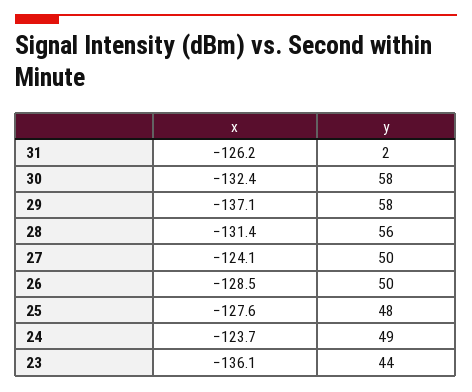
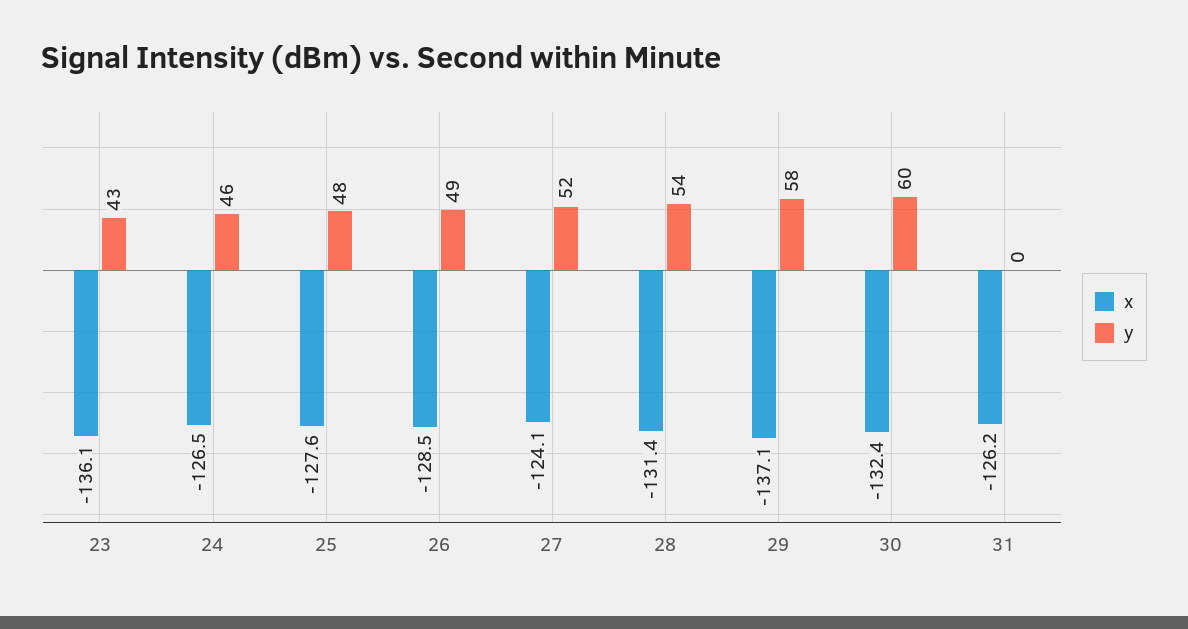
  {
    "x": {
      "31": -126.2,
      "30": -132.4,
      "29": -137.1,
      "28": -131.4,
      "27": -124.1,
      "26": -128.5,
      "25": -127.6,
-     "24": -123.7,
+     "24": -126.5,
      "23": -136.1
    },
    "y": {
-     "31": 2,
+     "31": 0,
-     "30": 58,
+     "30": 60,
      "29": 58,
-     "28": 56,
+     "28": 54,
-     "27": 50,
+     "27": 52,
-     "26": 50,
+     "26": 49,
      "25": 48,
-     "24": 49,
+     "24": 46,
-     "23": 44
+     "23": 43
    }
  }

